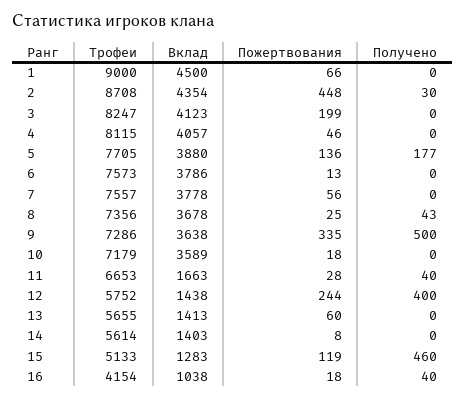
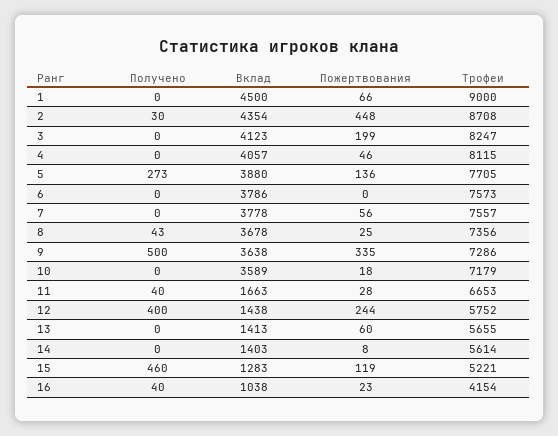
  {
    "Трофеи": {
      "1": 9000,
      "2": 8708,
      "3": 8247,
      "4": 8115,
      "5": 7705,
      "6": 7573,
      "7": 7557,
      "8": 7356,
      "9": 7286,
      "10": 7179,
      "11": 6653,
      "12": 5752,
      "13": 5655,
      "14": 5614,
-     "15": 5133,
+     "15": 5221,
      "16": 4154
    },
    "Вклад": {
      "1": 4500,
      "2": 4354,
      "3": 4123,
      "4": 4057,
      "5": 3880,
      "6": 3786,
      "7": 3778,
      "8": 3678,
      "9": 3638,
      "10": 3589,
      "11": 1663,
      "12": 1438,
      "13": 1413,
      "14": 1403,
      "15": 1283,
      "16": 1038
    },
    "Пожертвования": {
      "1": 66,
      "2": 448,
      "3": 199,
      "4": 46,
      "5": 136,
-     "6": 13,
+     "6": 0,
      "7": 56,
      "8": 25,
      "9": 335,
      "10": 18,
      "11": 28,
      "12": 244,
      "13": 60,
      "14": 8,
      "15": 119,
-     "16": 18
+     "16": 23
    },
    "Получено": {
      "1": 0,
      "2": 30,
      "3": 0,
      "4": 0,
-     "5": 177,
+     "5": 273,
      "6": 0,
      "7": 0,
      "8": 43,
      "9": 500,
      "10": 0,
      "11": 40,
      "12": 400,
      "13": 0,
      "14": 0,
      "15": 460,
      "16": 40
    }
  }

